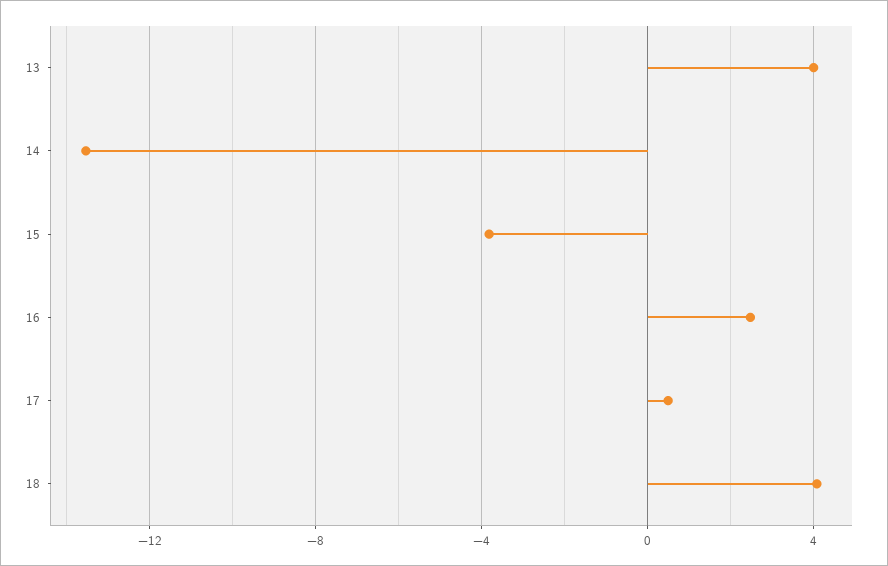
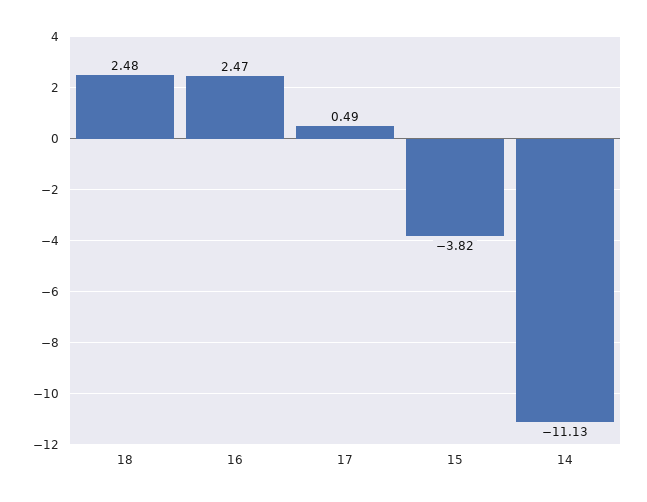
  {
-   "13": 4,
-   "14": -13.5,
+   "14": -11.13,
    "15": -3.82,
    "16": 2.47,
    "17": 0.49,
-   "18": 4
+   "18": 2.48
  }

